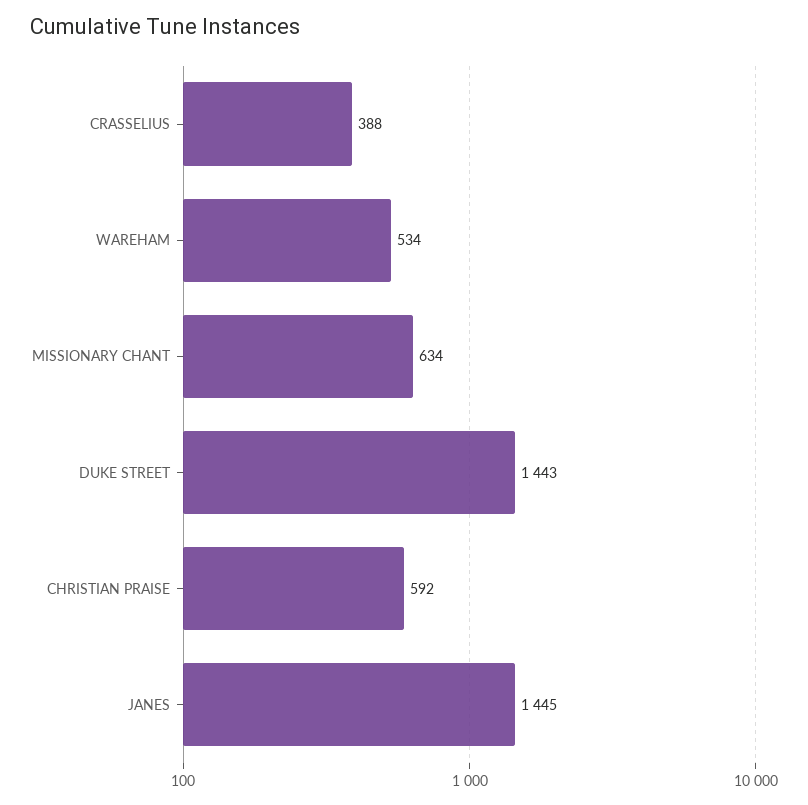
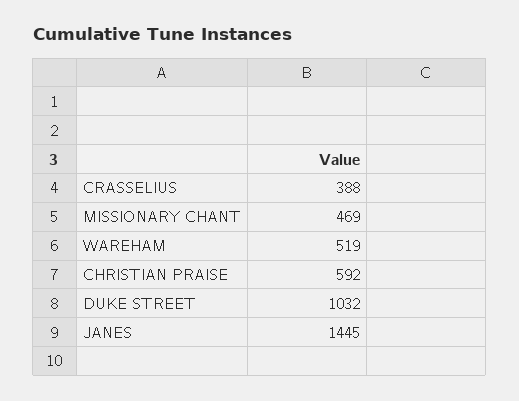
  {
    "CRASSELIUS": 388,
-   "WAREHAM": 534,
+   "WAREHAM": 519,
-   "MISSIONARY CHANT": 634,
+   "MISSIONARY CHANT": 469,
-   "DUKE STREET": 1443,
+   "DUKE STREET": 1032,
    "CHRISTIAN PRAISE": 592,
    "JANES": 1445
  }

